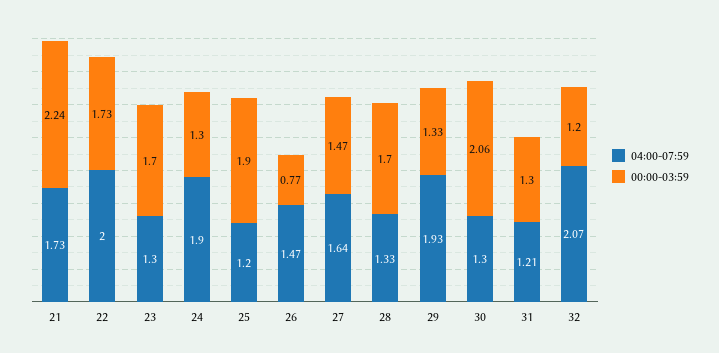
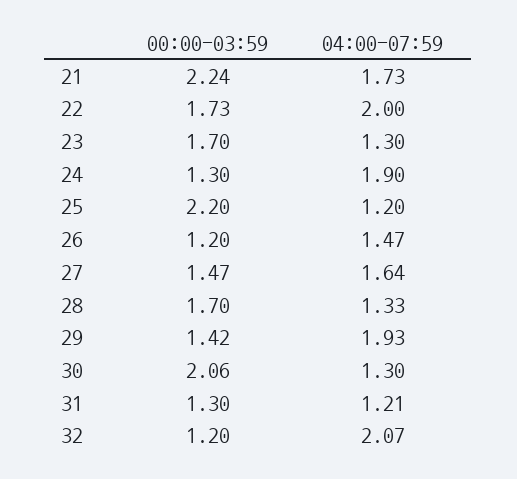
  {
    "04:00-07:59": {
      "21": 1.73,
      "22": 2,
      "23": 1.3,
      "24": 1.9,
      "25": 1.2,
      "26": 1.47,
      "27": 1.64,
      "28": 1.33,
      "29": 1.93,
      "30": 1.3,
      "31": 1.21,
      "32": 2.07
    },
    "00:00-03:59": {
      "21": 2.24,
      "22": 1.73,
      "23": 1.7,
      "24": 1.3,
-     "25": 1.9,
+     "25": 2.2,
-     "26": 0.77,
+     "26": 1.2,
      "27": 1.47,
      "28": 1.7,
-     "29": 1.33,
+     "29": 1.42,
      "30": 2.06,
      "31": 1.3,
      "32": 1.2
    }
  }

